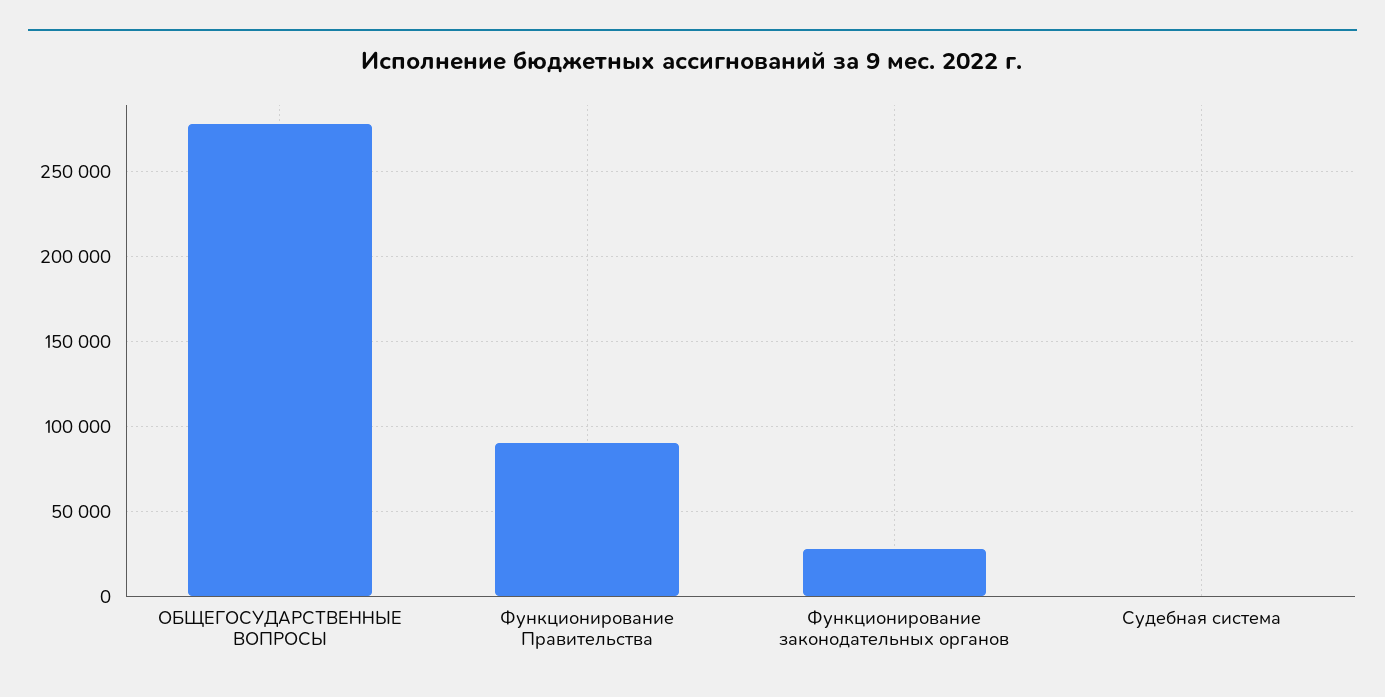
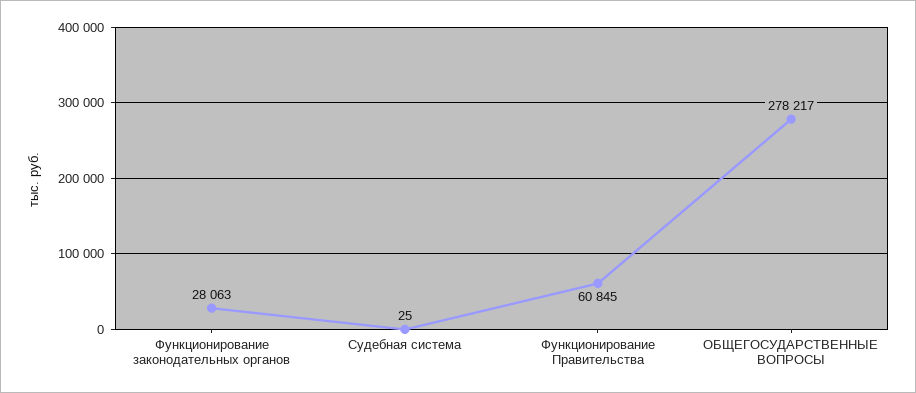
  {
    "ОБЩЕГОСУДАРСТВЕННЫЕ ВОПРОСЫ": 278217,
-   "Функционирование Правительства": 90000,
+   "Функционирование Правительства": 60845,
    "Функционирование законодательных органов": 28063,
    "Судебная система": 25
  }

